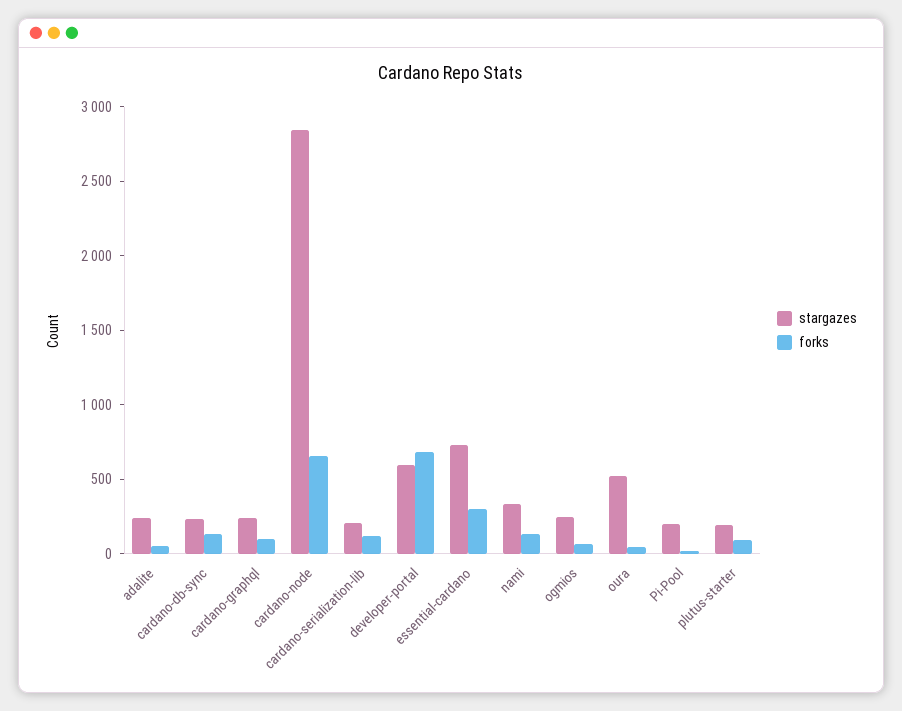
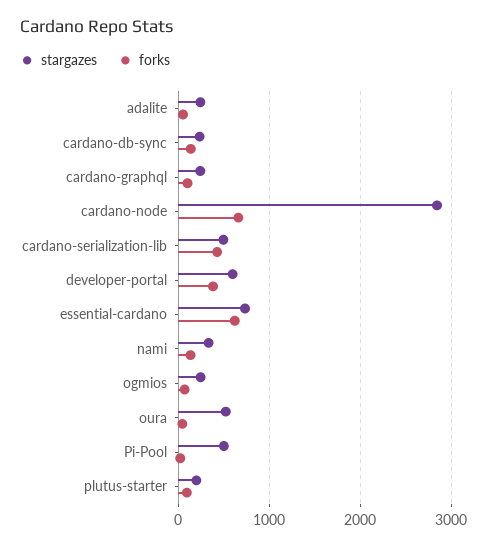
  {
    "stargazes": {
      "adalite": 200,
      "cardano-db-sync": 200,
      "cardano-graphql": 200,
      "cardano-node": 2800,
-     "cardano-serialization-lib": 200,
+     "cardano-serialization-lib": 500,
      "developer-portal": 600,
      "essential-cardano": 700,
      "nami": 300,
      "ogmios": 200,
      "oura": 500,
-     "Pi-Pool": 200,
+     "Pi-Pool": 500,
      "plutus-starter": 200
    },
    "forks": {
      "adalite": 100,
      "cardano-db-sync": 100,
      "cardano-graphql": 100,
      "cardano-node": 700,
-     "cardano-serialization-lib": 100,
+     "cardano-serialization-lib": 400,
-     "developer-portal": 700,
+     "developer-portal": 400,
-     "essential-cardano": 300,
+     "essential-cardano": 600,
      "nami": 100,
      "ogmios": 100,
      "oura": 0,
      "Pi-Pool": 0,
      "plutus-starter": 100
    }
  }

